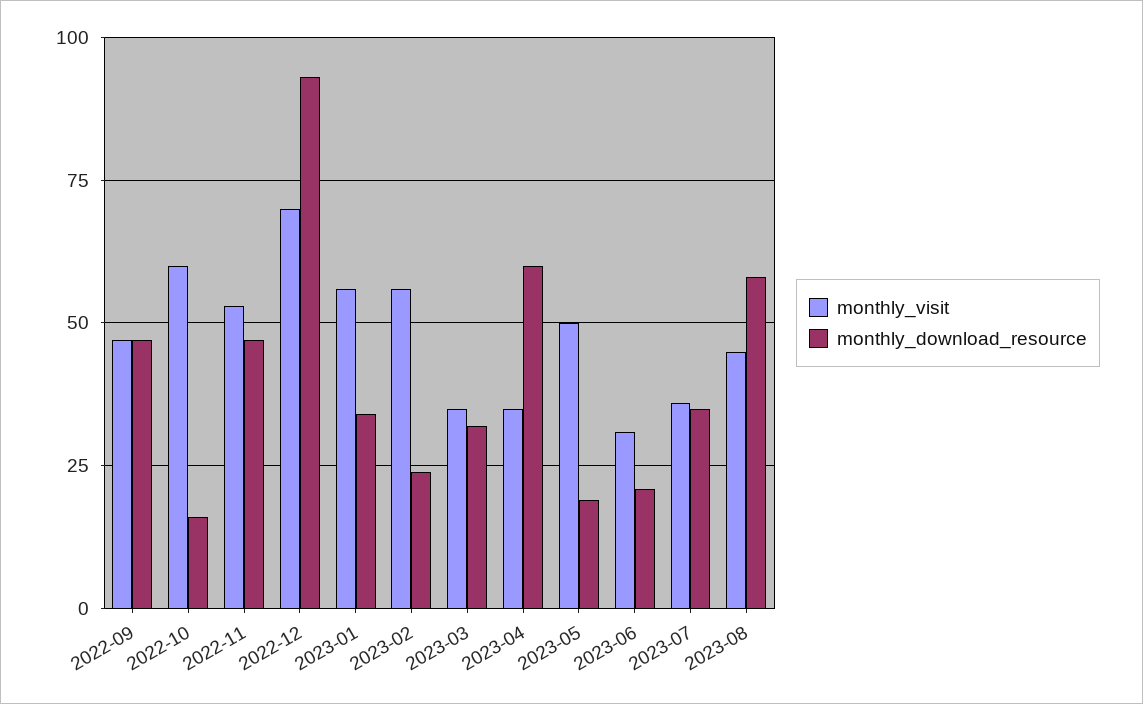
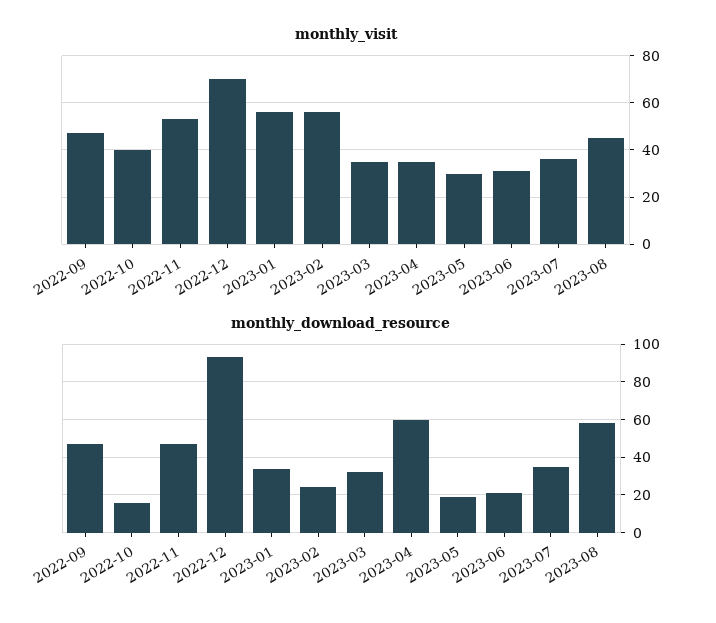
  {
    "monthly_visit": {
      "2022-09": 45,
-     "2022-10": 60,
+     "2022-10": 40,
      "2022-11": 55,
      "2022-12": 70,
      "2023-01": 55,
      "2023-02": 55,
      "2023-03": 35,
      "2023-04": 35,
-     "2023-05": 50,
+     "2023-05": 30,
      "2023-06": 30,
      "2023-07": 35,
      "2023-08": 45
    },
    "monthly_download_resource": {
      "2022-09": 45,
      "2022-10": 15,
      "2022-11": 45,
      "2022-12": 95,
      "2023-01": 35,
      "2023-02": 25,
      "2023-03": 30,
      "2023-04": 60,
      "2023-05": 20,
      "2023-06": 20,
      "2023-07": 35,
      "2023-08": 60
    }
  }

